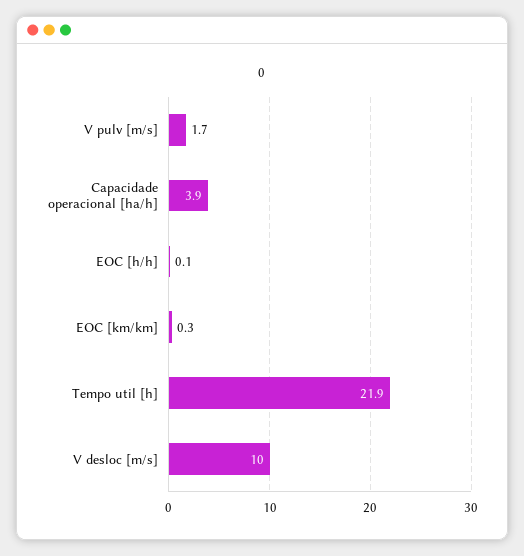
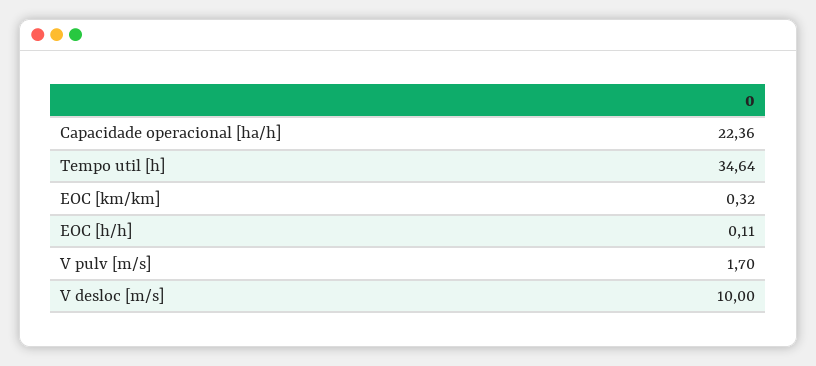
  {
    "V pulv [m/s]": 1.7,
-   "Capacidade operacional [ha/h]": 3.9,
+   "Capacidade operacional [ha/h]": 22.36,
    "EOC [h/h]": 0.11,
    "EOC [km/km]": 0.32,
-   "Tempo util [h]": 21.9,
+   "Tempo util [h]": 34.64,
    "V desloc [m/s]": 10
  }

